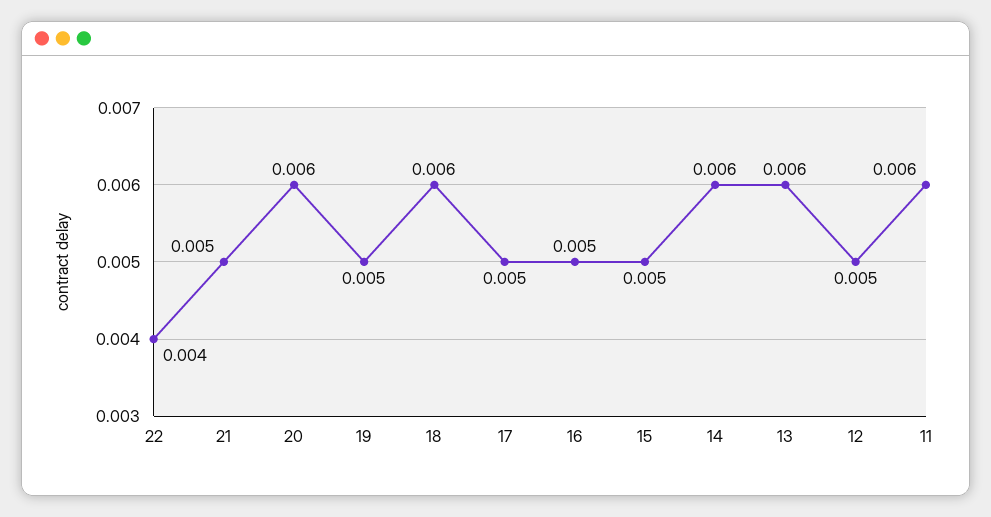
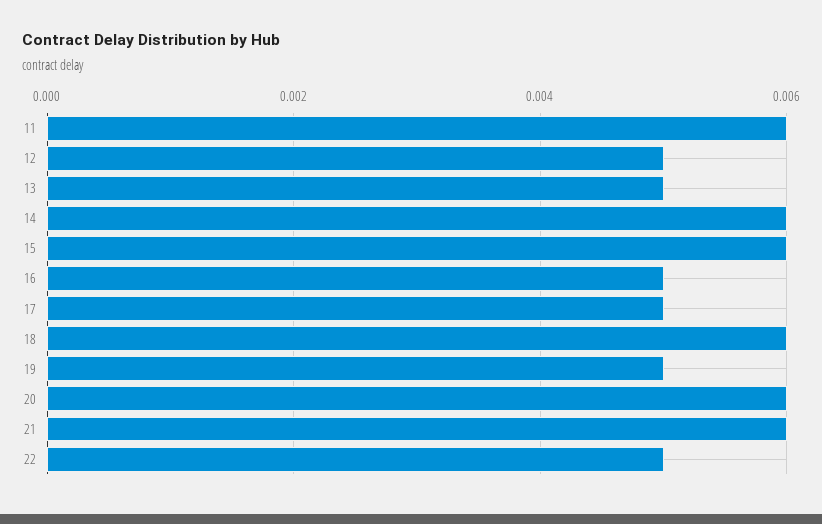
  {
-   "22": 0.004,
+   "22": 0.005,
-   "21": 0.005,
+   "21": 0.006,
    "20": 0.006,
    "19": 0.005,
    "18": 0.006,
    "17": 0.005,
    "16": 0.005,
-   "15": 0.005,
+   "15": 0.006,
    "14": 0.006,
-   "13": 0.006,
+   "13": 0.005,
    "12": 0.005,
    "11": 0.006
  }

